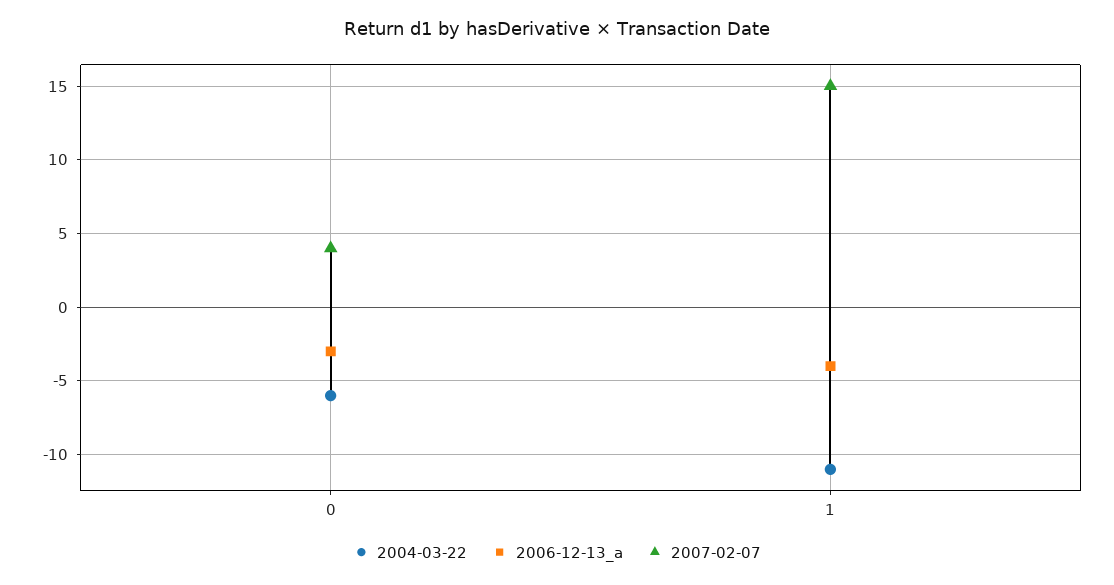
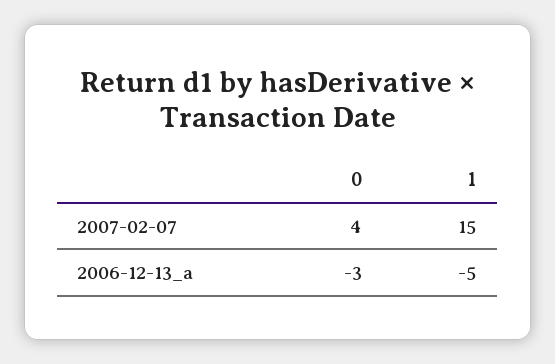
  {
-   "2004-03-22": {
-     "0": -6,
-     "1": -11
-   },
    "2006-12-13_a": {
      "0": -3,
-     "1": -4
+     "1": -5
    },
    "2007-02-07": {
      "0": 4,
      "1": 15
    }
  }

